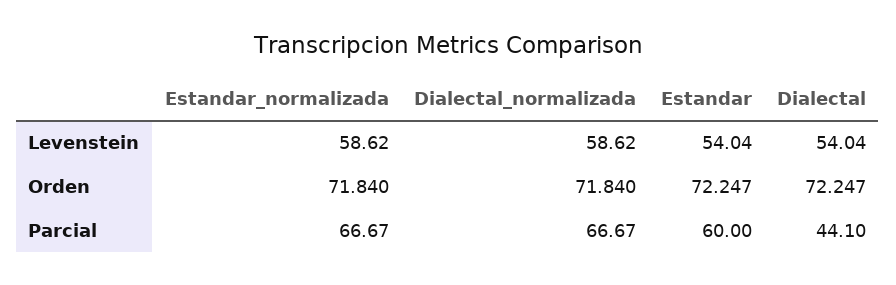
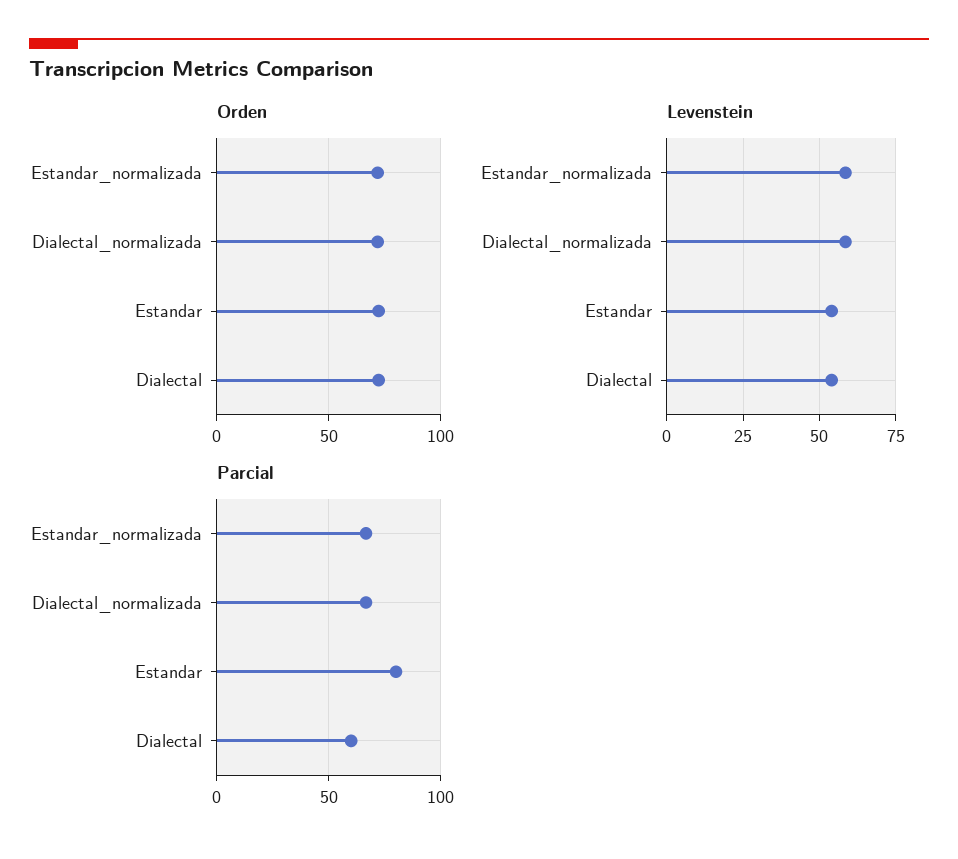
  {
    "Levenstein": {
      "Estandar_normalizada": 58.62,
      "Dialectal_normalizada": 58.62,
      "Estandar": 54.04,
      "Dialectal": 54.04
    },
    "Orden": {
      "Estandar_normalizada": 71.84,
      "Dialectal_normalizada": 71.84,
      "Estandar": 72.247,
      "Dialectal": 72.247
    },
    "Parcial": {
      "Estandar_normalizada": 66.67,
      "Dialectal_normalizada": 66.67,
-     "Estandar": 60,
+     "Estandar": 80,
-     "Dialectal": 44.1
+     "Dialectal": 60
    }
  }

